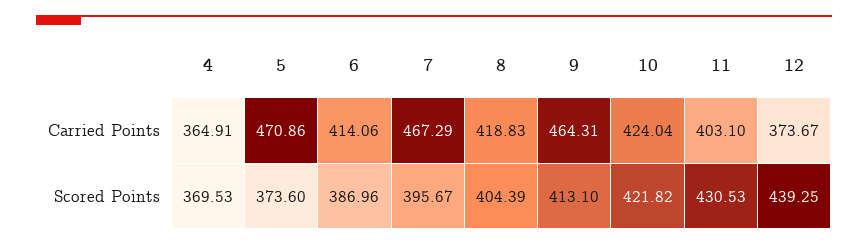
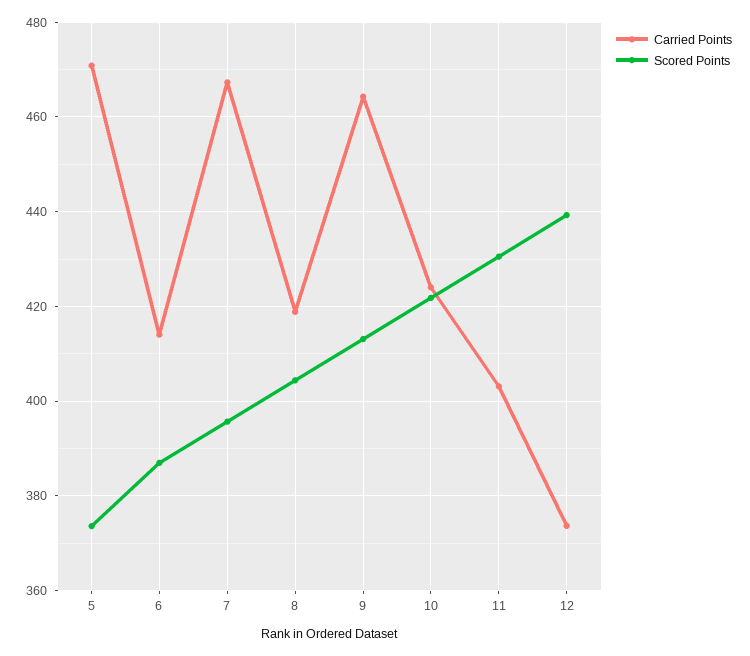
  {
    "Carried Points": {
-     "4": 364.91,
      "5": 470.86,
      "6": 414.06,
      "7": 467.29,
      "8": 418.83,
      "9": 464.31,
      "10": 424.04,
      "11": 403.1,
      "12": 373.67
    },
    "Scored Points": {
-     "4": 369.53,
      "5": 373.6,
      "6": 386.96,
      "7": 395.67,
      "8": 404.39,
      "9": 413.1,
      "10": 421.82,
      "11": 430.53,
      "12": 439.25
    }
  }

